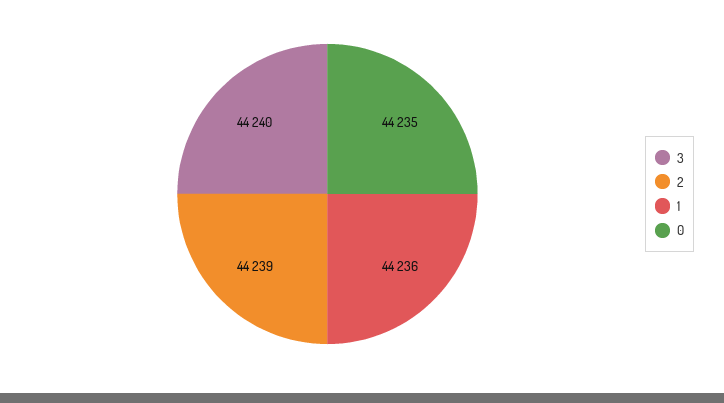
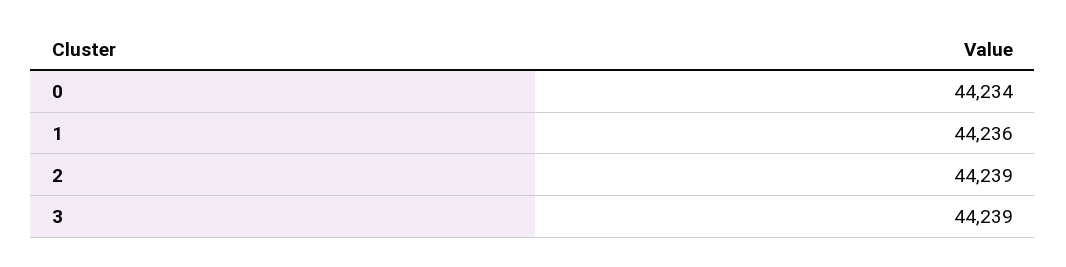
  {
-   "3": 44240,
+   "3": 44239,
    "2": 44239,
    "1": 44236,
-   "0": 44235
+   "0": 44234
  }

